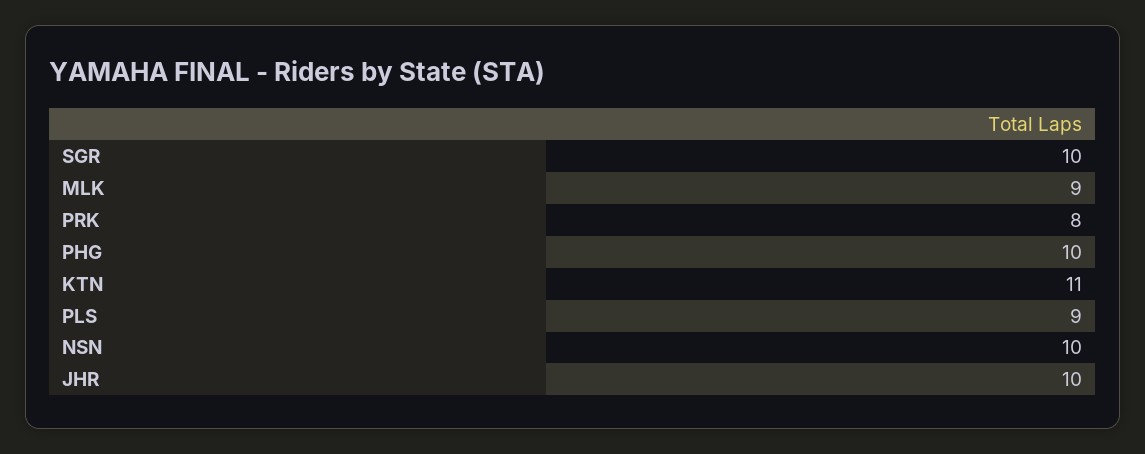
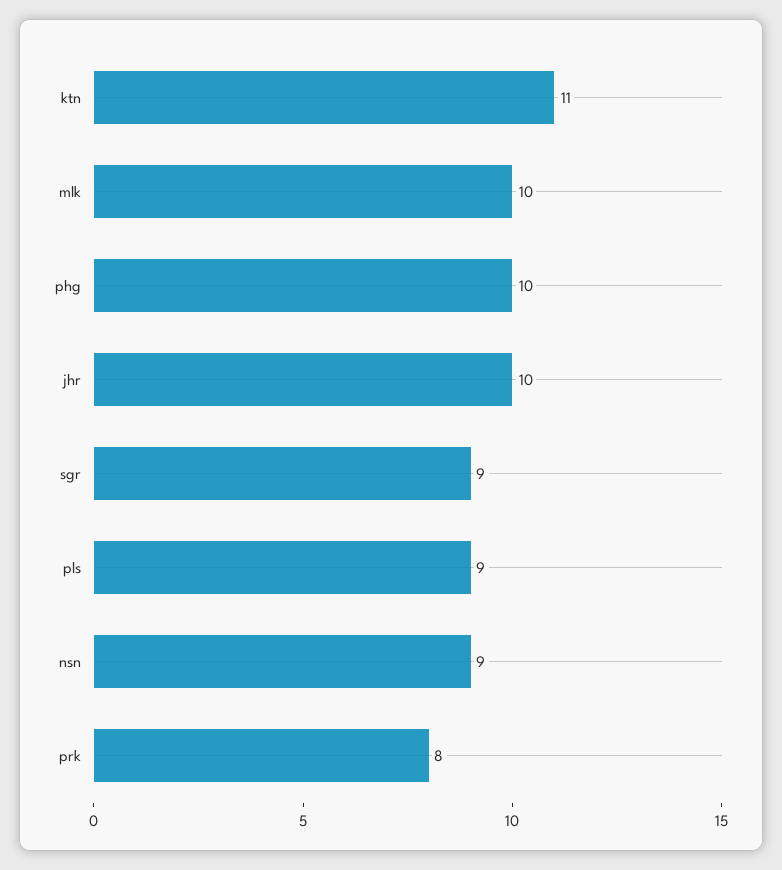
  {
-   "SGR": 10,
+   "SGR": 9,
-   "MLK": 9,
+   "MLK": 10,
    "PRK": 8,
    "PHG": 10,
    "KTN": 11,
    "PLS": 9,
-   "NSN": 10,
+   "NSN": 9,
    "JHR": 10
  }

